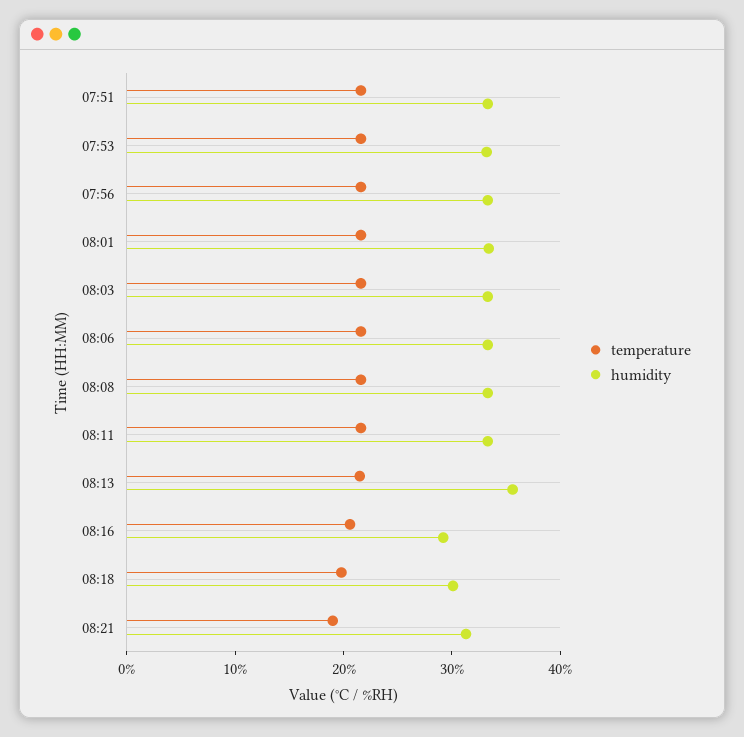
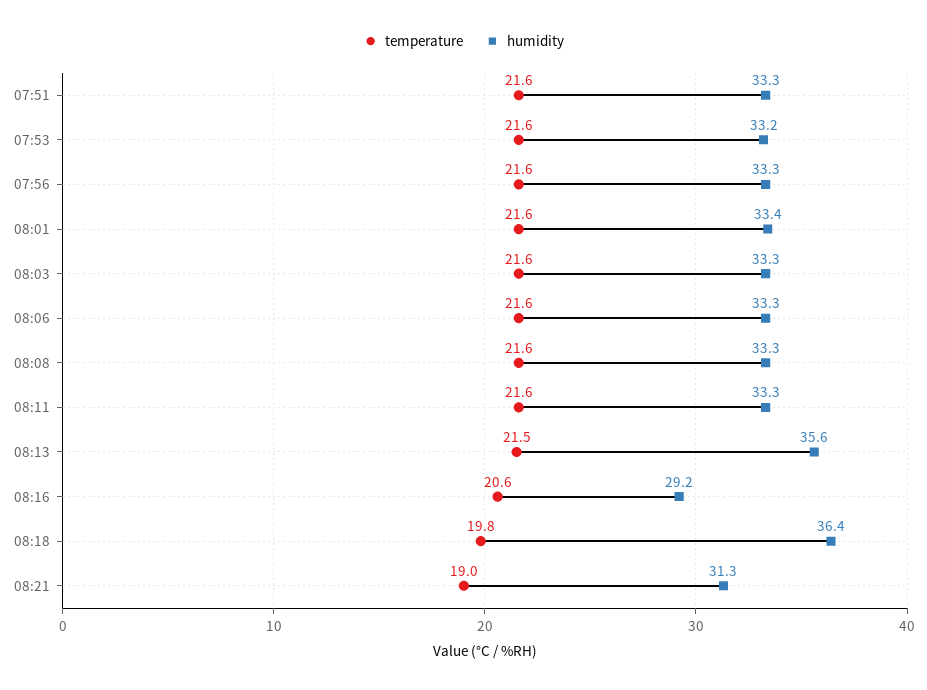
  {
    "temperature": {
      "07:51": 21.6,
      "07:53": 21.6,
      "07:56": 21.6,
      "08:01": 21.6,
      "08:03": 21.6,
      "08:06": 21.6,
      "08:08": 21.6,
      "08:11": 21.6,
      "08:13": 21.5,
      "08:16": 20.6,
      "08:18": 19.8,
      "08:21": 19
    },
    "humidity": {
      "07:51": 33.3,
      "07:53": 33.2,
      "07:56": 33.3,
      "08:01": 33.4,
      "08:03": 33.3,
      "08:06": 33.3,
      "08:08": 33.3,
      "08:11": 33.3,
      "08:13": 35.6,
      "08:16": 29.2,
-     "08:18": 30,
+     "08:18": 36.4,
      "08:21": 31.3
    }
  }

